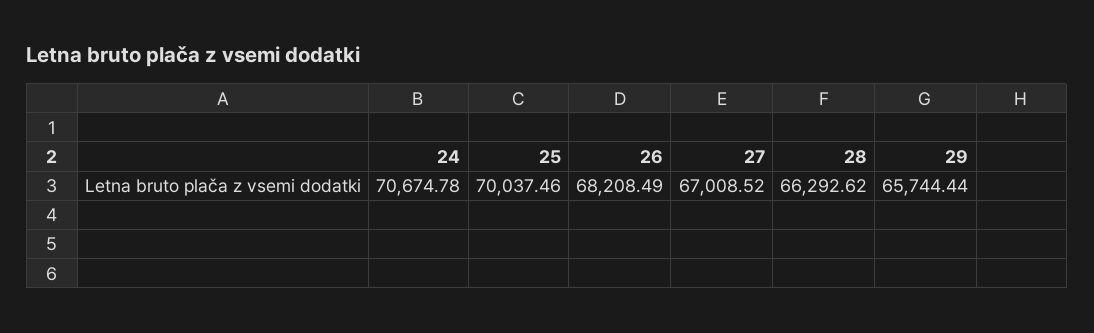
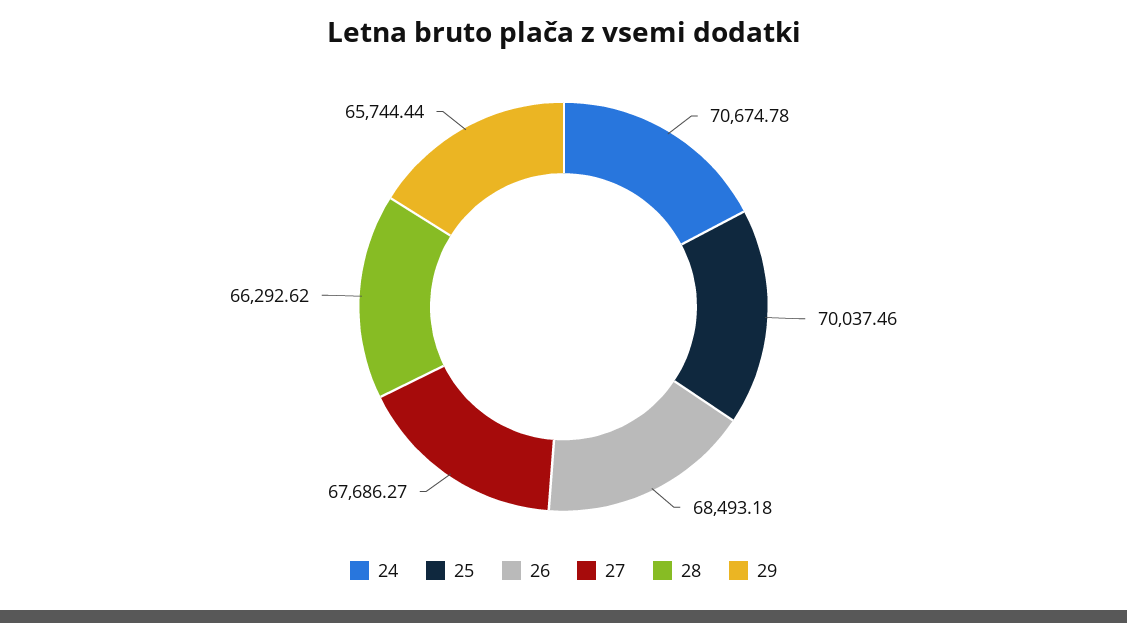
  {
    "24": 70674.78,
    "25": 70037.46,
-   "26": 68208.49,
+   "26": 68493.18,
-   "27": 67008.52,
+   "27": 67686.27,
    "28": 66292.62,
    "29": 65744.44
  }

